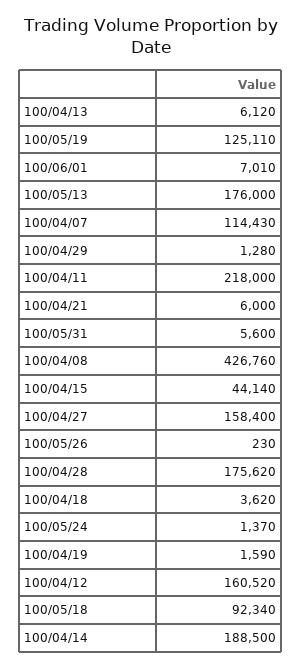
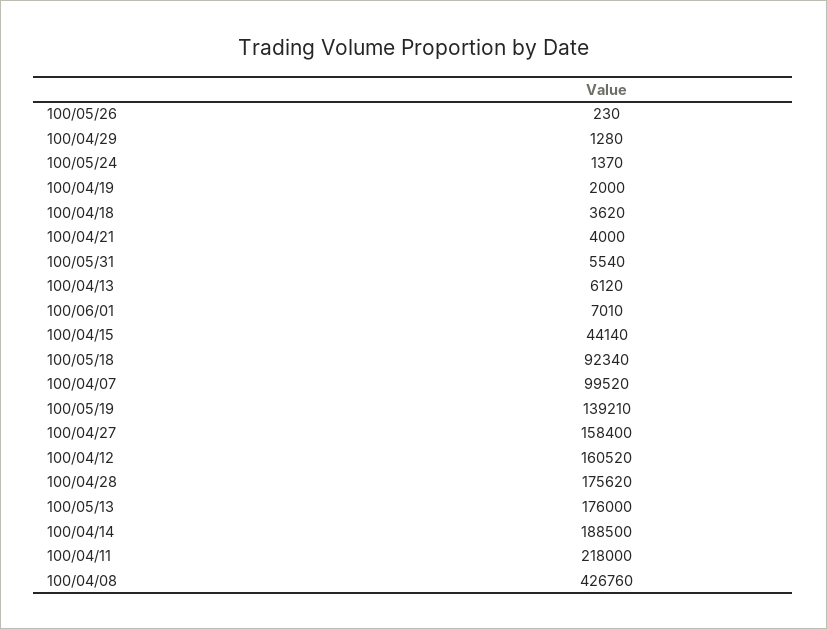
  {
    "100/04/13": 6120,
-   "100/05/19": 125110,
+   "100/05/19": 139210,
    "100/06/01": 7010,
    "100/05/13": 176000,
-   "100/04/07": 114430,
+   "100/04/07": 99520,
    "100/04/29": 1280,
    "100/04/11": 218000,
-   "100/04/21": 6000,
+   "100/04/21": 4000,
-   "100/05/31": 5600,
+   "100/05/31": 5540,
    "100/04/08": 426760,
    "100/04/15": 44140,
    "100/04/27": 158400,
    "100/05/26": 230,
    "100/04/28": 175620,
    "100/04/18": 3620,
    "100/05/24": 1370,
-   "100/04/19": 1590,
+   "100/04/19": 2000,
    "100/04/12": 160520,
    "100/05/18": 92340,
    "100/04/14": 188500
  }

